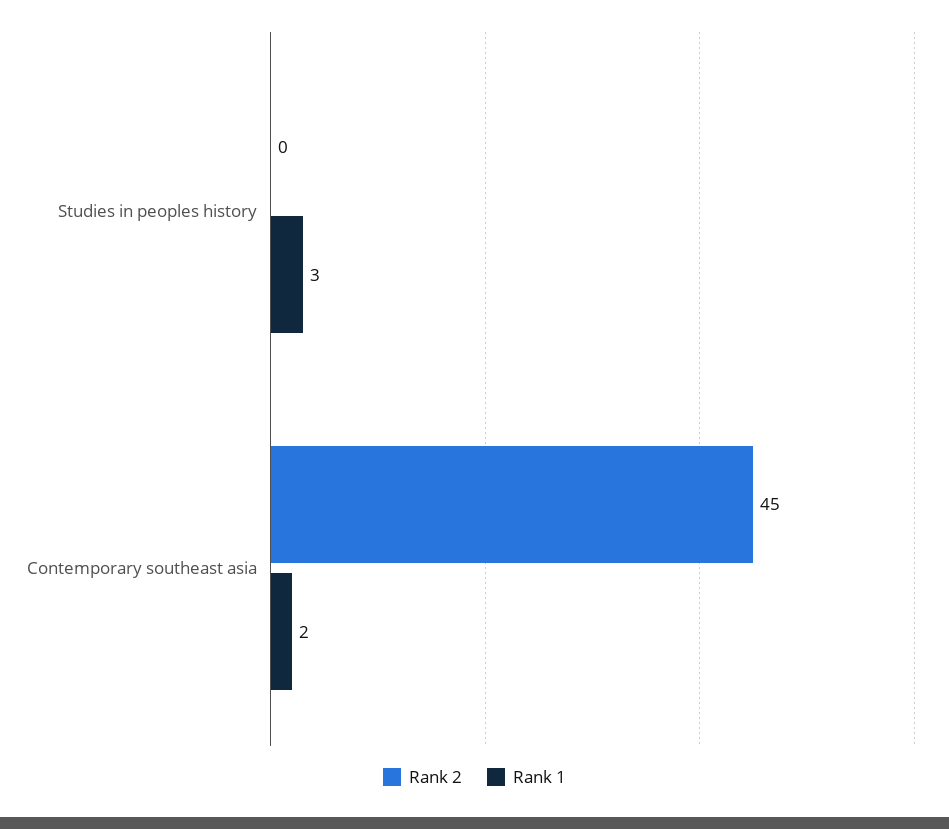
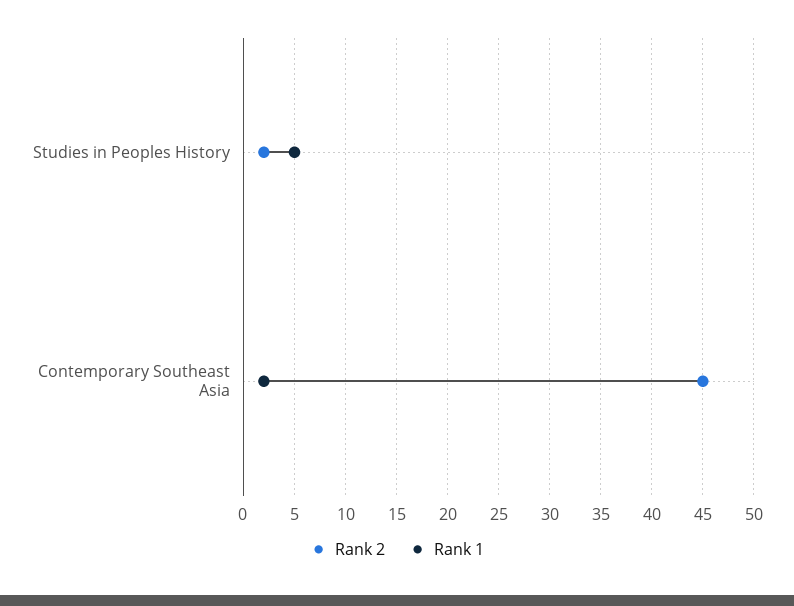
  {
    "Rank 2": {
-     "Studies in peoples history": 0,
+     "Studies in peoples history": 2,
      "Contemporary southeast asia": 45
    },
    "Rank 1": {
-     "Studies in peoples history": 3,
+     "Studies in peoples history": 5,
      "Contemporary southeast asia": 2
    }
  }

